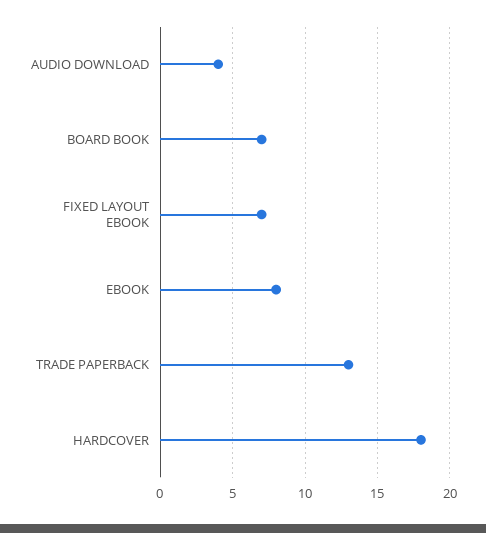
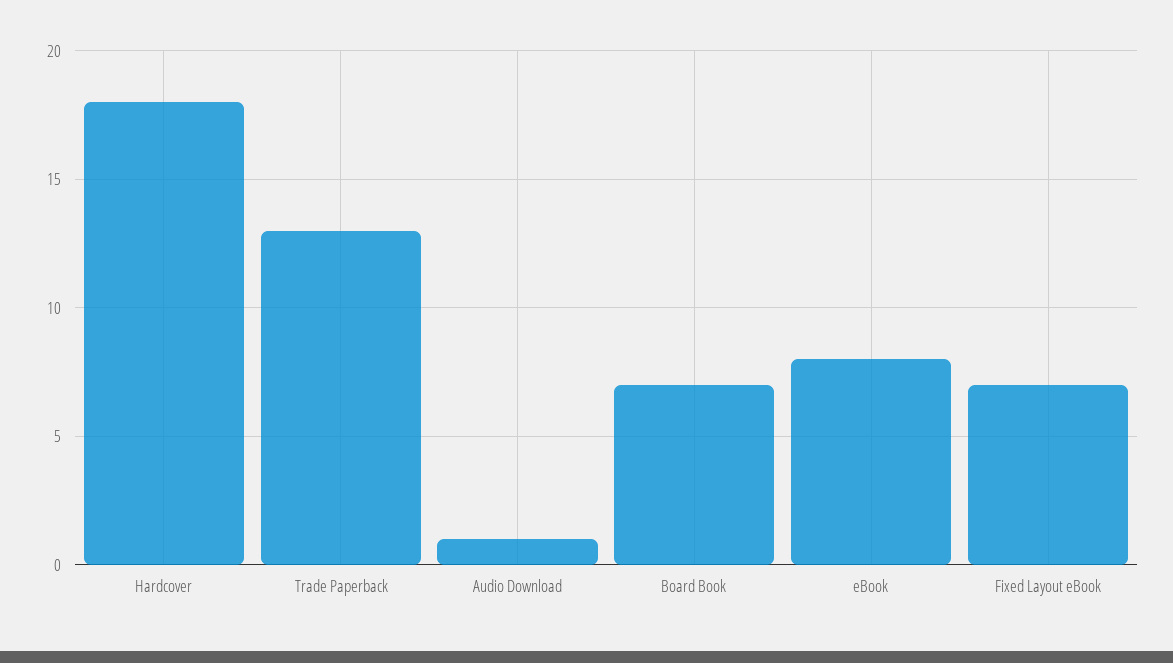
  {
-   "AUDIO DOWNLOAD": 4,
+   "AUDIO DOWNLOAD": 1,
    "BOARD BOOK": 7,
    "FIXED LAYOUT EBOOK": 7,
    "EBOOK": 8,
    "TRADE PAPERBACK": 13,
    "HARDCOVER": 18
  }

